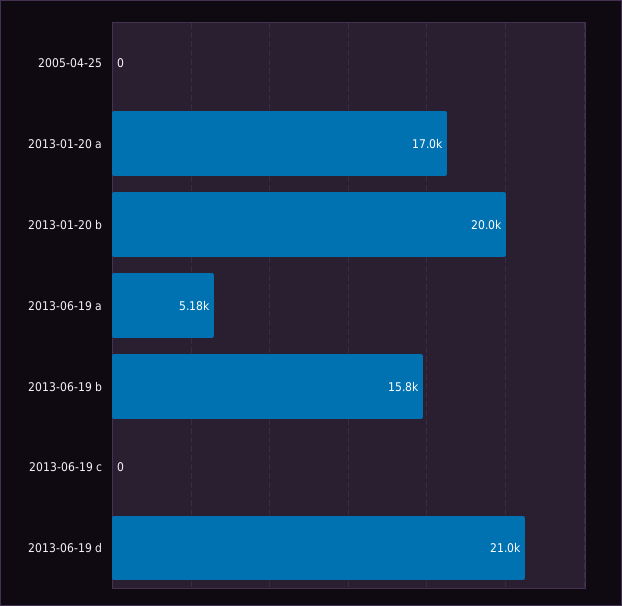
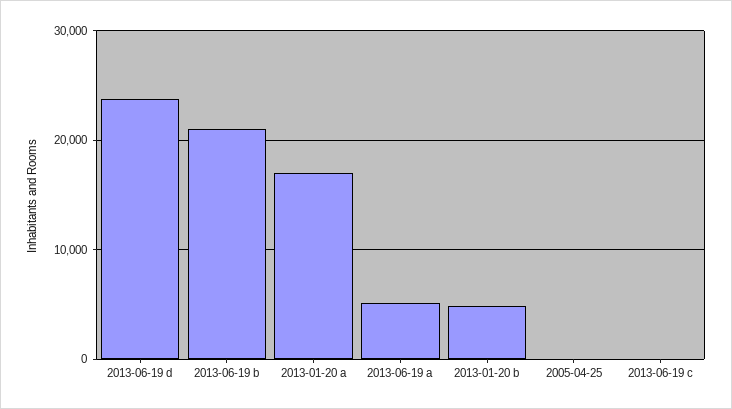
  {
    "2005-04-25": 0,
    "2013-01-20 a": 17000,
-   "2013-01-20 b": 20000,
+   "2013-01-20 b": 5000,
    "2013-06-19 a": 5180,
-   "2013-06-19 b": 15800,
+   "2013-06-19 b": 21000,
    "2013-06-19 c": 0,
-   "2013-06-19 d": 21000
+   "2013-06-19 d": 24000
  }

